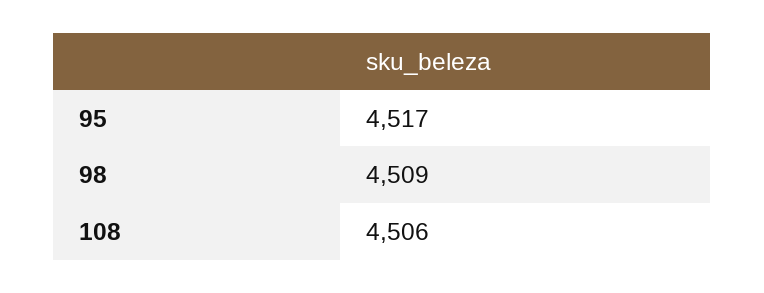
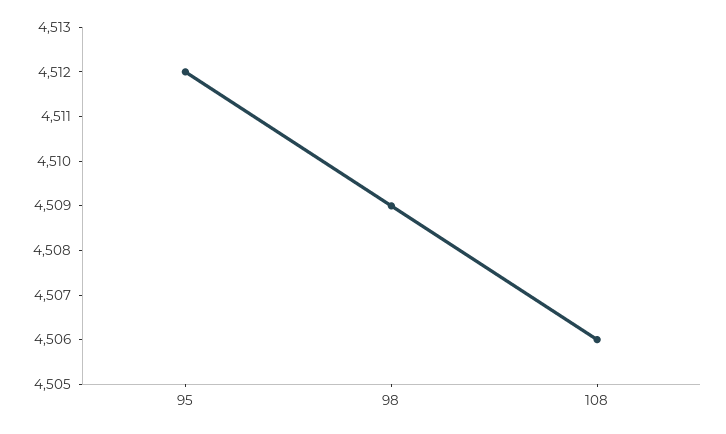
  {
-   "95": 4517,
+   "95": 4512,
    "98": 4509,
    "108": 4506
  }

